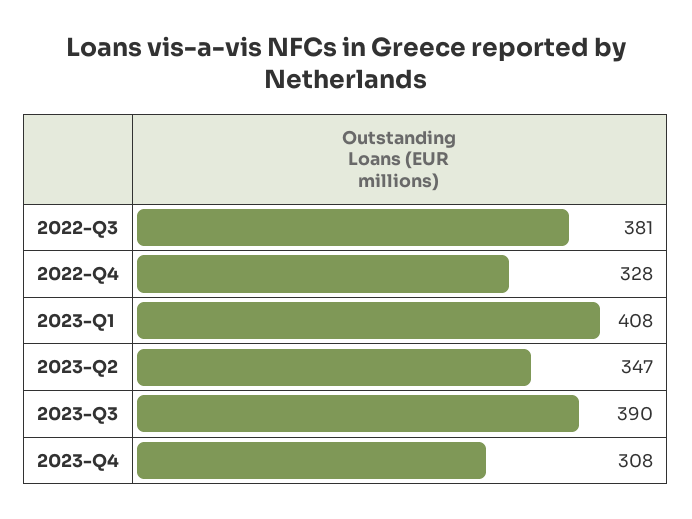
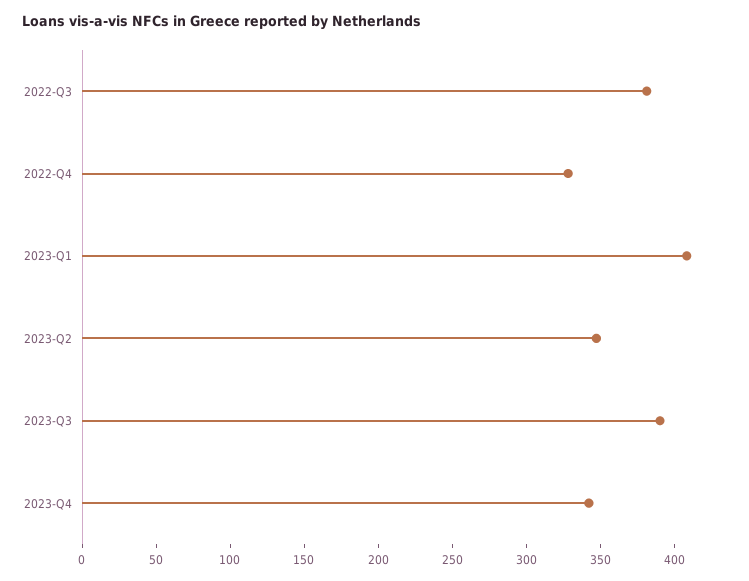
  {
    "2022-Q3": 381,
    "2022-Q4": 328,
    "2023-Q1": 408,
    "2023-Q2": 347,
    "2023-Q3": 390,
-   "2023-Q4": 308
+   "2023-Q4": 340
  }

